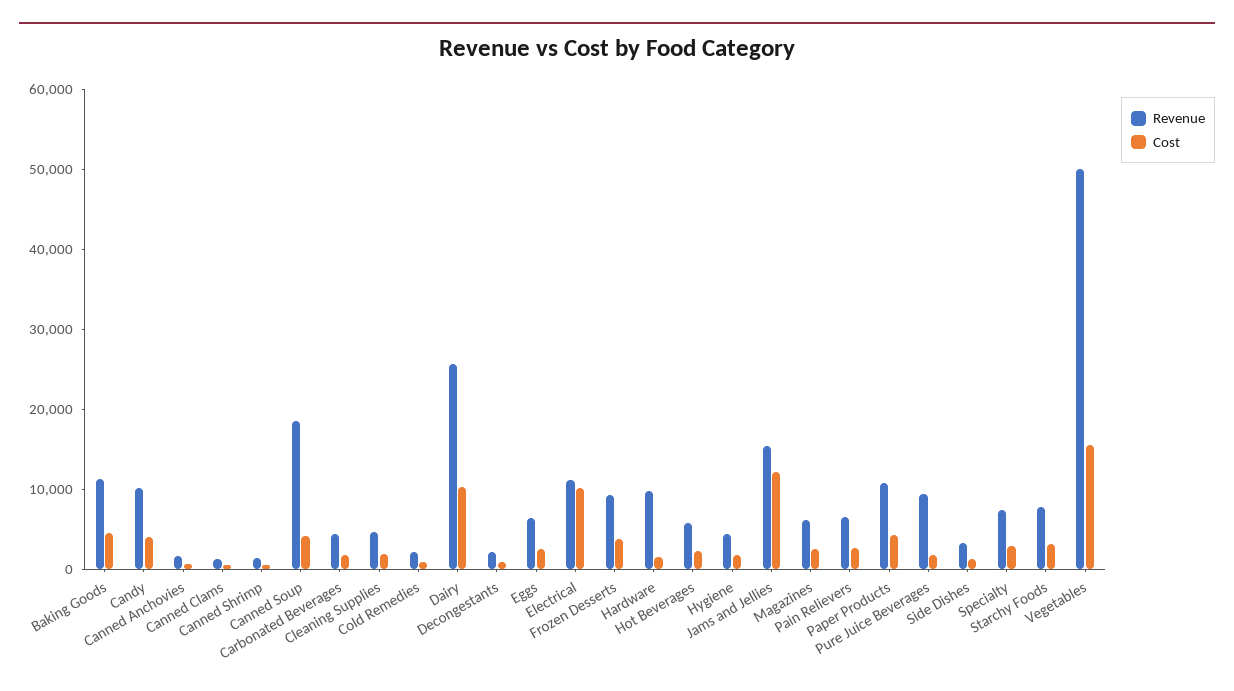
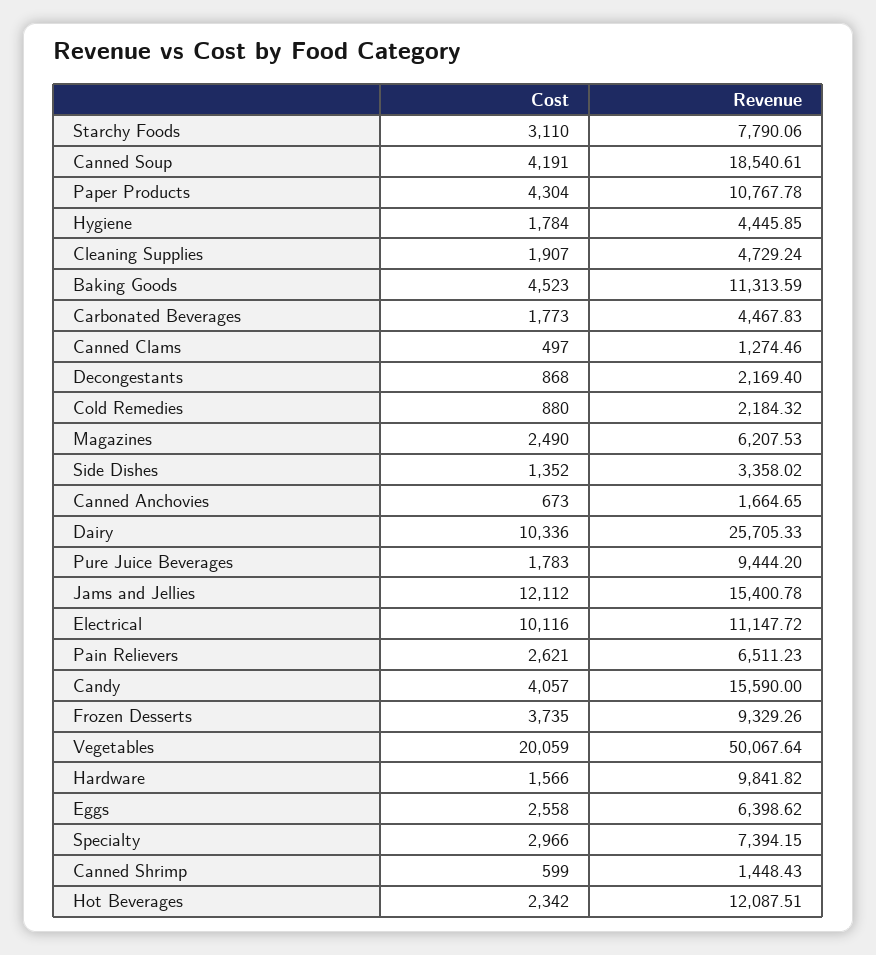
  {
    "Revenue": {
      "Baking Goods": 11313.59,
-     "Candy": 10000,
+     "Candy": 15590,
      "Canned Anchovies": 1664.65,
      "Canned Clams": 1274.46,
      "Canned Shrimp": 1448.43,
      "Canned Soup": 18540.61,
      "Carbonated Beverages": 4467.83,
      "Cleaning Supplies": 4729.24,
      "Cold Remedies": 2184.32,
      "Dairy": 25705.33,
      "Decongestants": 2169.4,
      "Eggs": 6398.62,
      "Electrical": 11147.72,
      "Frozen Desserts": 9329.26,
      "Hardware": 9841.82,
-     "Hot Beverages": 6000,
+     "Hot Beverages": 12087.51,
      "Hygiene": 4445.85,
      "Jams and Jellies": 15400.78,
      "Magazines": 6207.53,
      "Pain Relievers": 6511.23,
      "Paper Products": 10767.78,
      "Pure Juice Beverages": 9444.2,
      "Side Dishes": 3358.02,
      "Specialty": 7394.15,
      "Starchy Foods": 7790.06,
      "Vegetables": 50067.64
    },
    "Cost": {
      "Baking Goods": 4523,
      "Candy": 4057,
      "Canned Anchovies": 673,
      "Canned Clams": 497,
      "Canned Shrimp": 599,
      "Canned Soup": 4191,
      "Carbonated Beverages": 1773,
      "Cleaning Supplies": 1907,
      "Cold Remedies": 880,
      "Dairy": 10336,
      "Decongestants": 868,
      "Eggs": 2558,
      "Electrical": 10116,
      "Frozen Desserts": 3735,
      "Hardware": 1566,
      "Hot Beverages": 2342,
      "Hygiene": 1784,
      "Jams and Jellies": 12112,
      "Magazines": 2490,
      "Pain Relievers": 2621,
      "Paper Products": 4304,
      "Pure Juice Beverages": 1783,
      "Side Dishes": 1352,
      "Specialty": 2966,
      "Starchy Foods": 3110,
-     "Vegetables": 16000
+     "Vegetables": 20059
    }
  }

